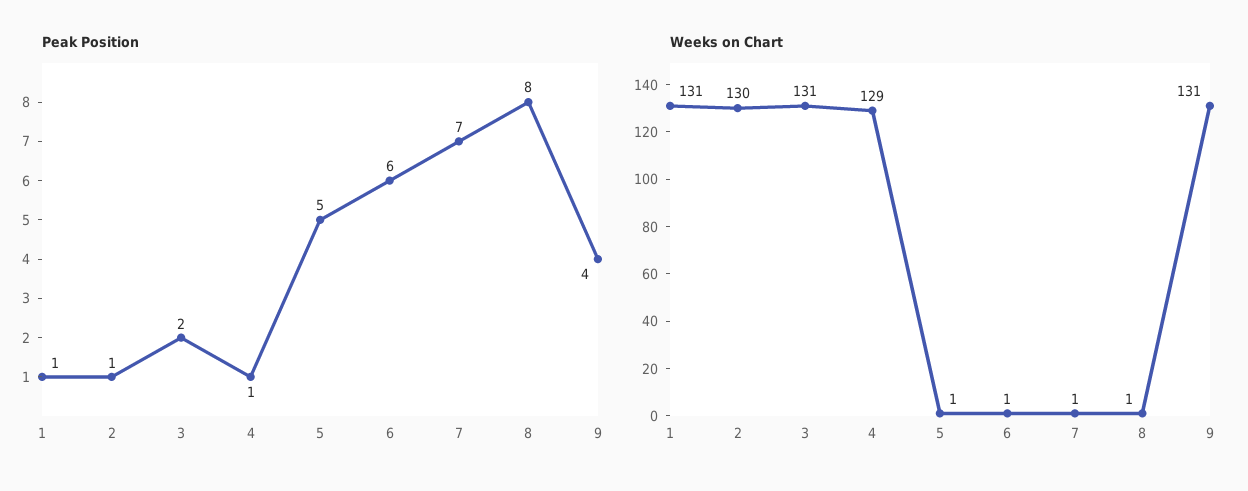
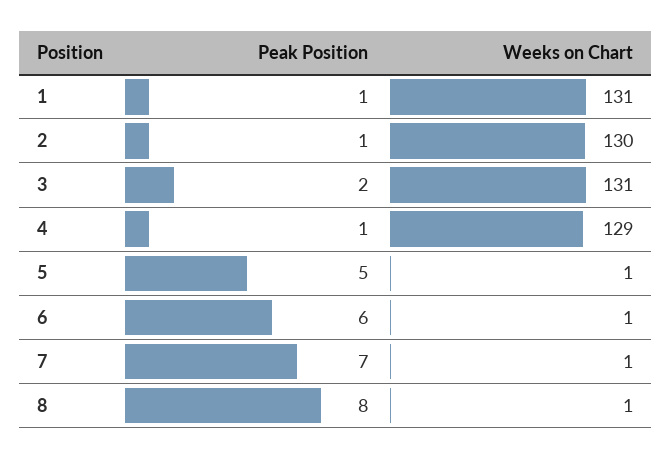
  {
    "Peak Position": {
      "1": 1,
      "2": 1,
      "3": 2,
      "4": 1,
      "5": 5,
      "6": 6,
      "7": 7,
-     "8": 8,
+     "8": 8
-     "9": 4
    },
    "Weeks on Chart": {
      "1": 131,
      "2": 130,
      "3": 131,
      "4": 129,
      "5": 1,
      "6": 1,
      "7": 1,
-     "8": 1,
+     "8": 1
-     "9": 131
    }
  }

